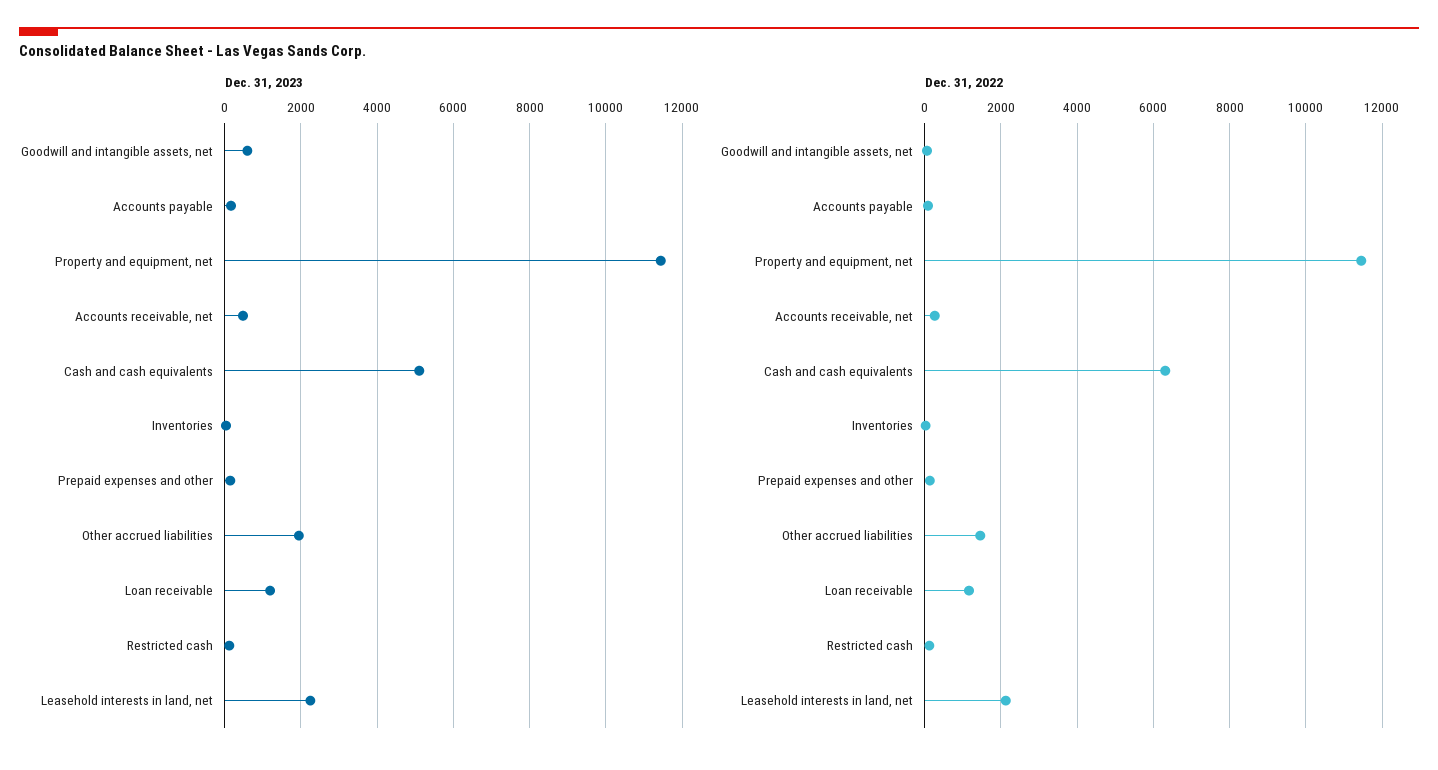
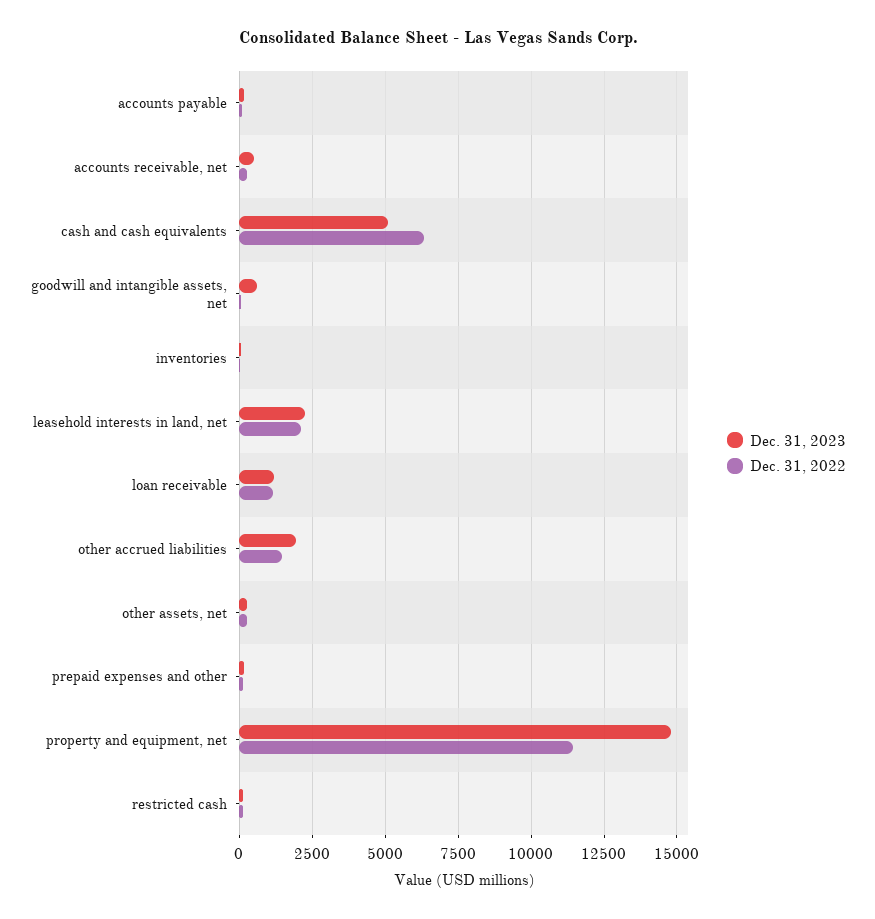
  {
    "Dec. 31, 2023": {
      "Goodwill and intangible assets, net": 600,
      "Accounts payable": 200,
-     "Property and equipment, net": 11400,
+     "Property and equipment, net": 14750,
      "Accounts receivable, net": 400,
      "Cash and cash equivalents": 5200,
      "Inventories": 0,
      "Prepaid expenses and other": 200,
      "Other accrued liabilities": 2000,
      "Loan receivable": 1200,
      "Restricted cash": 200,
-     "Leasehold interests in land, net": 2200
+     "Leasehold interests in land, net": 2200,
+     "other assets, net": 250
    },
    "Dec. 31, 2022": {
      "Goodwill and intangible assets, net": 0,
      "Accounts payable": 0,
      "Property and equipment, net": 11400,
      "Accounts receivable, net": 200,
      "Cash and cash equivalents": 6400,
      "Inventories": 0,
      "Prepaid expenses and other": 200,
      "Other accrued liabilities": 1400,
      "Loan receivable": 1200,
      "Restricted cash": 200,
-     "Leasehold interests in land, net": 2200
+     "Leasehold interests in land, net": 2200,
+     "other assets, net": 250
    }
  }

